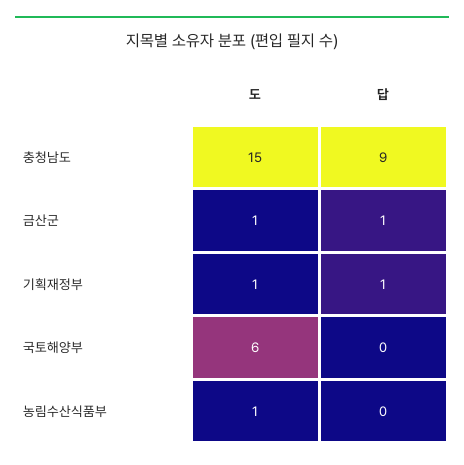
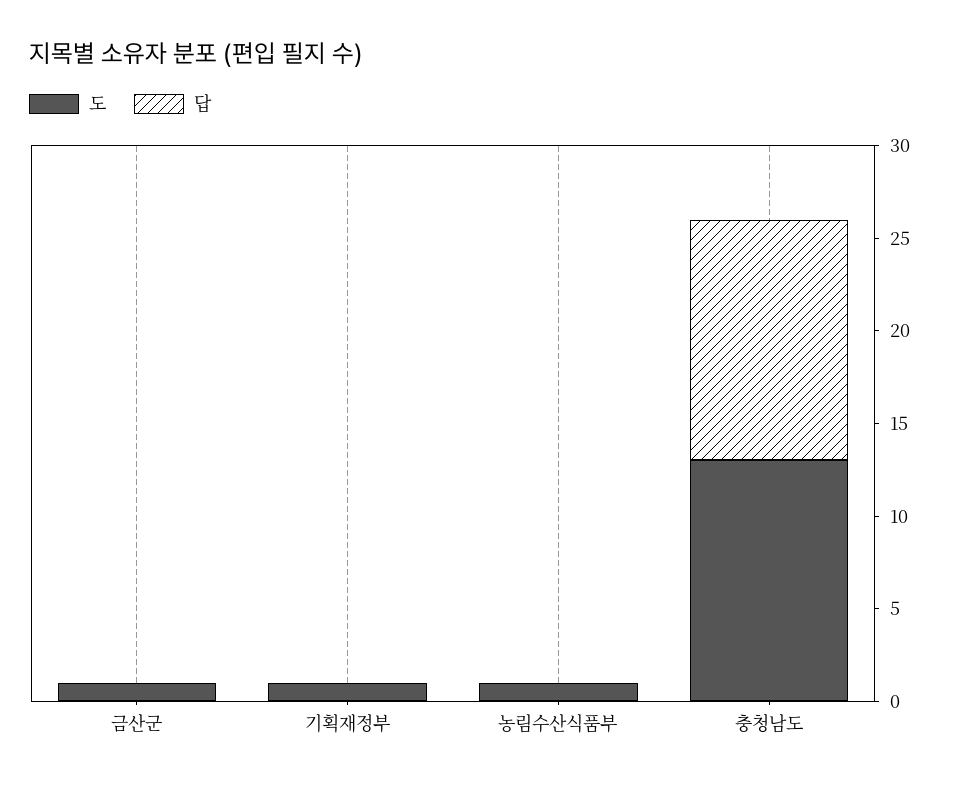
  {
    "도": {
-     "충청남도": 15,
+     "충청남도": 13,
      "금산군": 1,
      "기획재정부": 1,
-     "국토해양부": 6,
      "농림수산식품부": 1
    },
    "답": {
-     "충청남도": 9,
+     "충청남도": 13,
-     "금산군": 1,
+     "금산군": 0,
-     "기획재정부": 1,
+     "기획재정부": 0,
-     "국토해양부": 0,
      "농림수산식품부": 0
    }
  }

